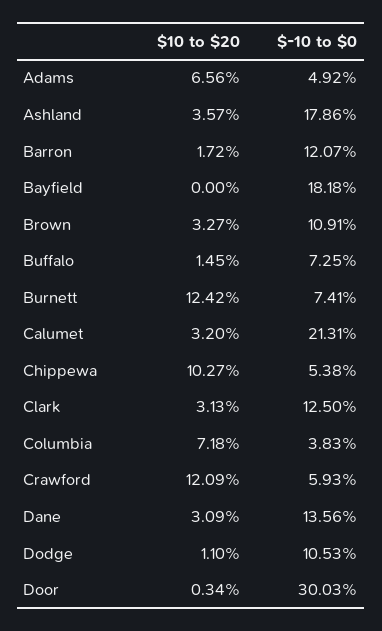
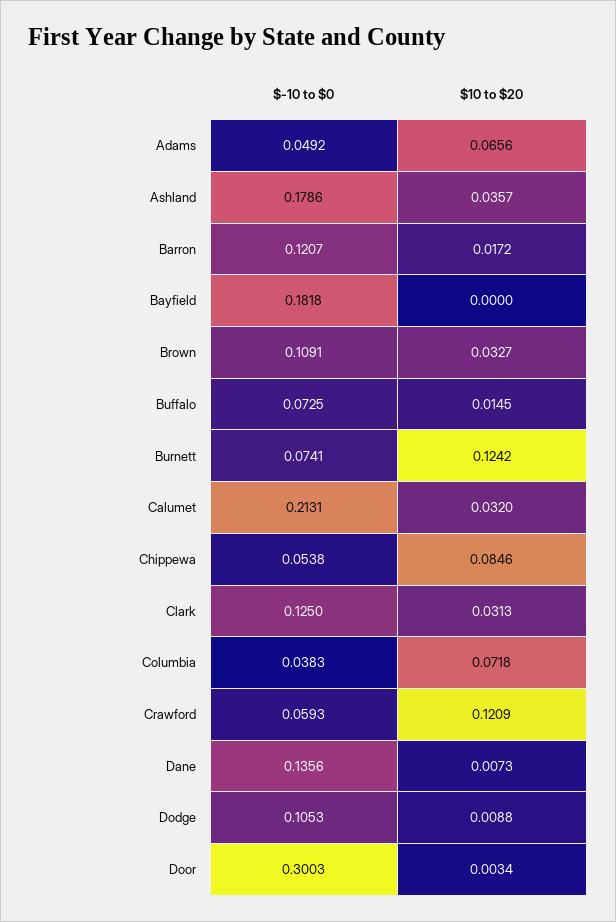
  {
    "$10 to $20": {
      "Adams": 0.0656,
      "Ashland": 0.0357,
      "Barron": 0.0172,
      "Bayfield": 0,
      "Brown": 0.0327,
      "Buffalo": 0.0145,
      "Burnett": 0.1242,
      "Calumet": 0.032,
-     "Chippewa": 0.1027,
+     "Chippewa": 0.0846,
      "Clark": 0.0313,
      "Columbia": 0.0718,
      "Crawford": 0.1209,
-     "Dane": 0.0309,
+     "Dane": 0.0073,
-     "Dodge": 0.011,
+     "Dodge": 0.0088,
      "Door": 0.0034
    },
    "$-10 to $0": {
      "Adams": 0.0492,
      "Ashland": 0.1786,
      "Barron": 0.1207,
      "Bayfield": 0.1818,
      "Brown": 0.1091,
      "Buffalo": 0.0725,
      "Burnett": 0.0741,
      "Calumet": 0.2131,
      "Chippewa": 0.0538,
      "Clark": 0.125,
      "Columbia": 0.0383,
      "Crawford": 0.0593,
      "Dane": 0.1356,
      "Dodge": 0.1053,
      "Door": 0.3003
    }
  }

